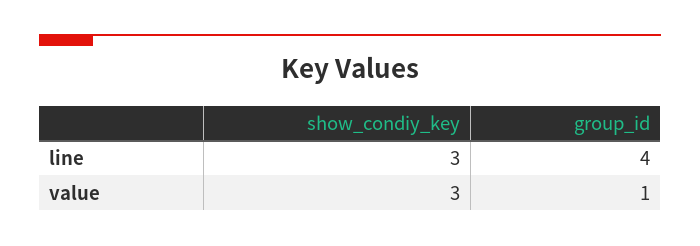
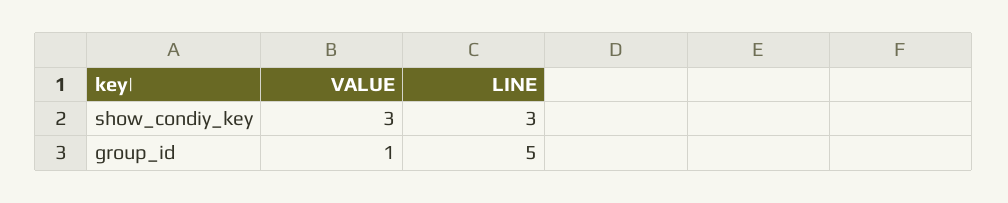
  {
    "show_condiy_key": {
      "line": 3,
      "value": 3
    },
    "group_id": {
-     "line": 4,
+     "line": 5,
      "value": 1
    }
  }

